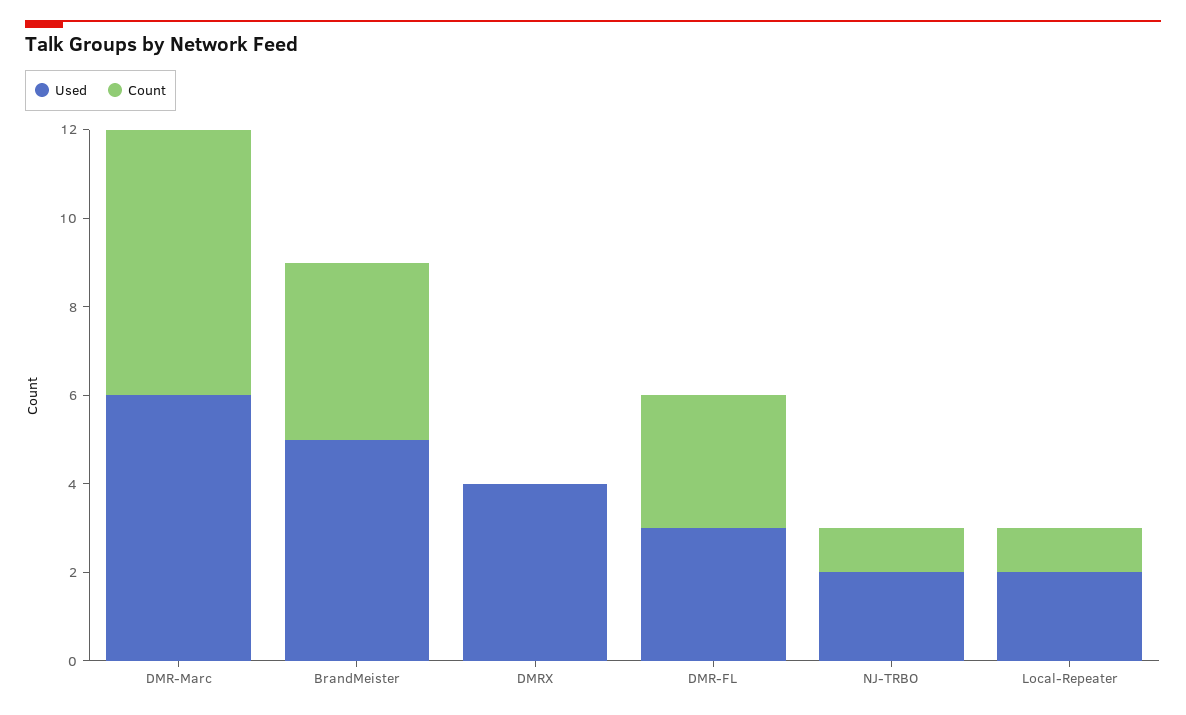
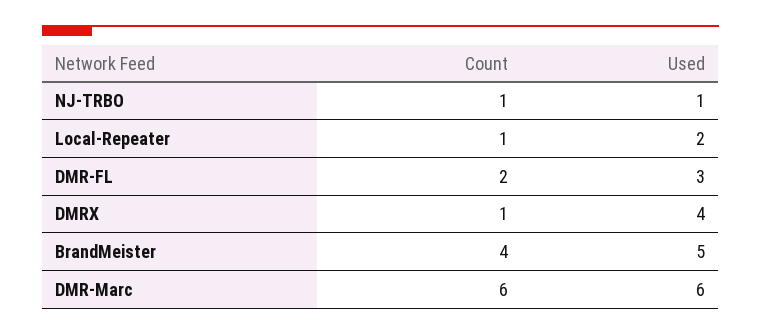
  {
    "Used": {
      "DMR-Marc": 6,
      "BrandMeister": 5,
      "DMRX": 4,
      "DMR-FL": 3,
-     "NJ-TRBO": 2,
+     "NJ-TRBO": 1,
      "Local-Repeater": 2
    },
    "Count": {
      "DMR-Marc": 6,
      "BrandMeister": 4,
-     "DMRX": 0,
+     "DMRX": 1,
-     "DMR-FL": 3,
+     "DMR-FL": 2,
      "NJ-TRBO": 1,
      "Local-Repeater": 1
    }
  }

